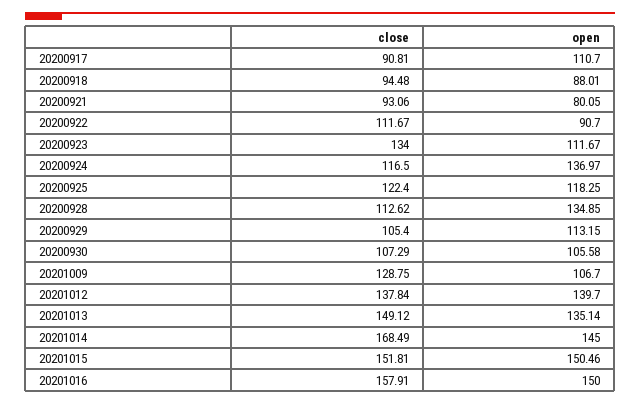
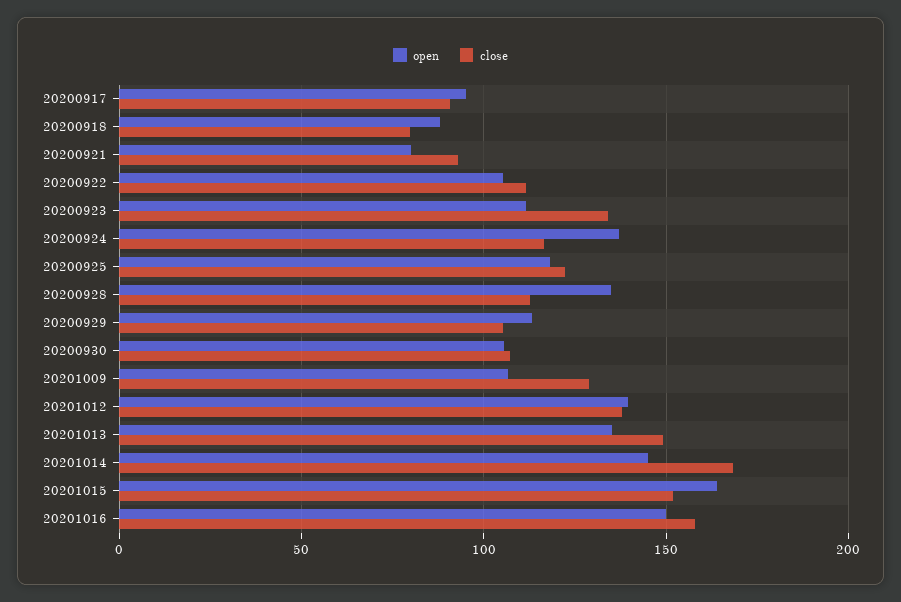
  {
    "close": {
      "20200917": 90.81,
-     "20200918": 94.48,
+     "20200918": 80,
      "20200921": 93.06,
      "20200922": 111.67,
      "20200923": 134,
      "20200924": 116.5,
      "20200925": 122.4,
      "20200928": 112.62,
      "20200929": 105.4,
      "20200930": 107.29,
      "20201009": 128.75,
      "20201012": 137.84,
      "20201013": 149.12,
      "20201014": 168.49,
      "20201015": 151.81,
      "20201016": 157.91
    },
    "open": {
-     "20200917": 110.7,
+     "20200917": 95,
      "20200918": 88.01,
      "20200921": 80.05,
-     "20200922": 90.7,
+     "20200922": 105,
      "20200923": 111.67,
      "20200924": 136.97,
      "20200925": 118.25,
      "20200928": 134.85,
      "20200929": 113.15,
      "20200930": 105.58,
      "20201009": 106.7,
      "20201012": 139.7,
      "20201013": 135.14,
      "20201014": 145,
-     "20201015": 150.46,
+     "20201015": 165,
      "20201016": 150
    }
  }

